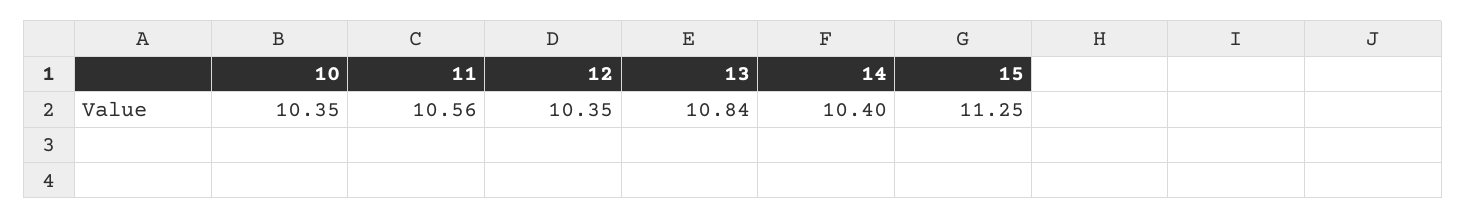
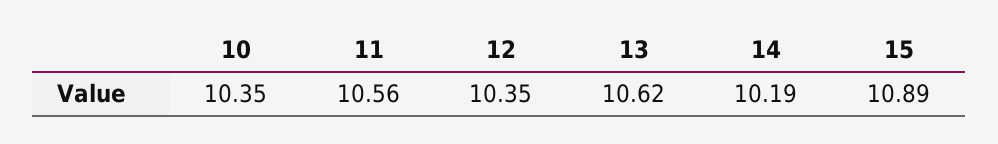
  {
    "10": 10.35,
    "11": 10.56,
    "12": 10.35,
-   "13": 10.84,
+   "13": 10.62,
-   "14": 10.4,
+   "14": 10.19,
-   "15": 11.25
+   "15": 10.89
  }

